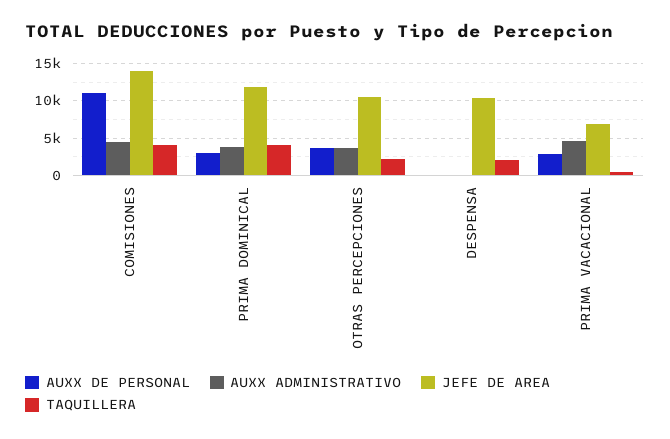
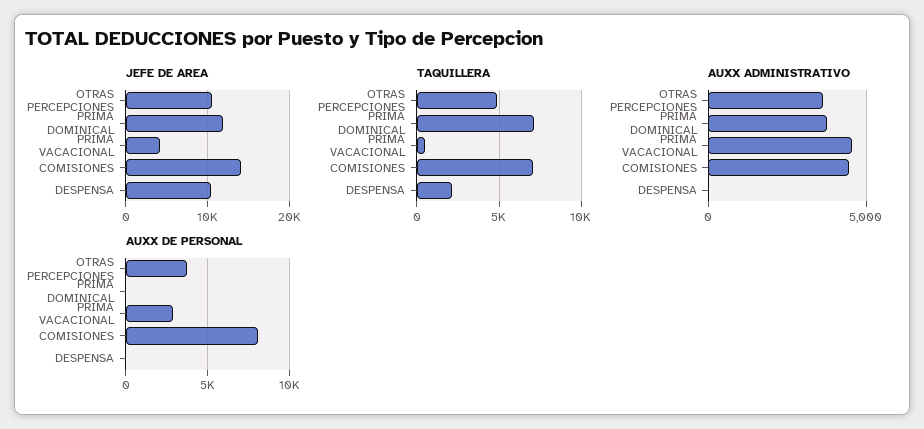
  {
    "AUXX DE PERSONAL": {
-     "COMISIONES": 11000,
+     "COMISIONES": 8000,
-     "PRIMA DOMINICAL": 3000,
+     "PRIMA DOMINICAL": 0,
      "OTRAS PERCEPCIONES": 3500,
      "DESPENSA": 0,
      "PRIMA VACACIONAL": 3000
    },
    "AUXX ADMINISTRATIVO": {
      "COMISIONES": 4500,
      "PRIMA DOMINICAL": 4000,
      "OTRAS PERCEPCIONES": 3500,
      "DESPENSA": 0,
      "PRIMA VACACIONAL": 4500
    },
    "JEFE DE AREA": {
      "COMISIONES": 14000,
      "PRIMA DOMINICAL": 12000,
      "OTRAS PERCEPCIONES": 11000,
      "DESPENSA": 10000,
-     "PRIMA VACACIONAL": 7000
+     "PRIMA VACACIONAL": 4000
    },
    "TAQUILLERA": {
-     "COMISIONES": 4000,
+     "COMISIONES": 7000,
-     "PRIMA DOMINICAL": 4000,
+     "PRIMA DOMINICAL": 7000,
-     "OTRAS PERCEPCIONES": 2000,
+     "OTRAS PERCEPCIONES": 5000,
      "DESPENSA": 2000,
      "PRIMA VACACIONAL": 500
    }
  }

